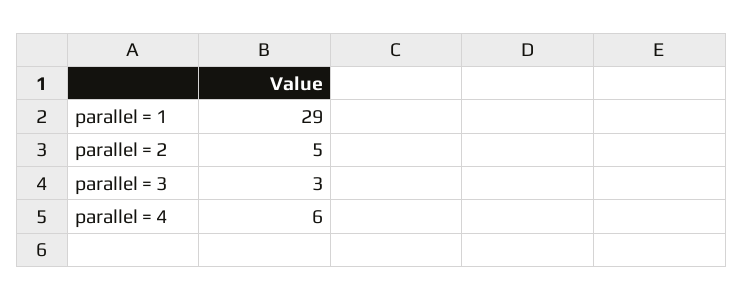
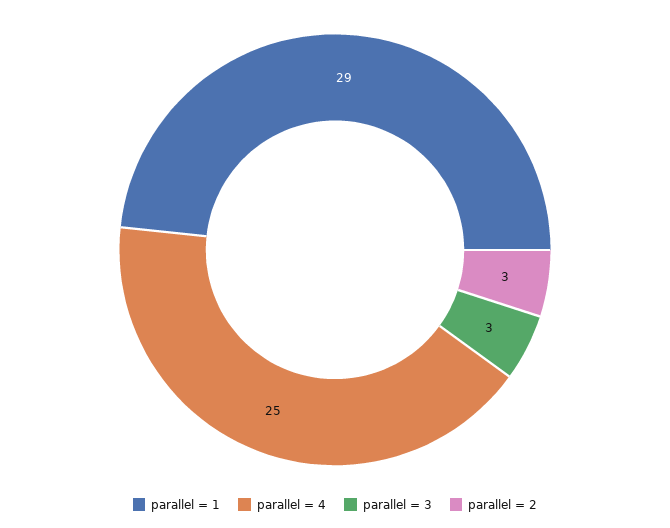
  {
    "parallel = 1": 29,
-   "parallel = 2": 5,
+   "parallel = 2": 3,
    "parallel = 3": 3,
-   "parallel = 4": 6
+   "parallel = 4": 25
  }

